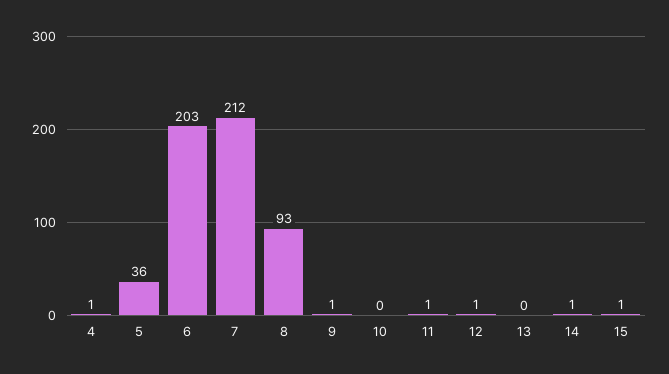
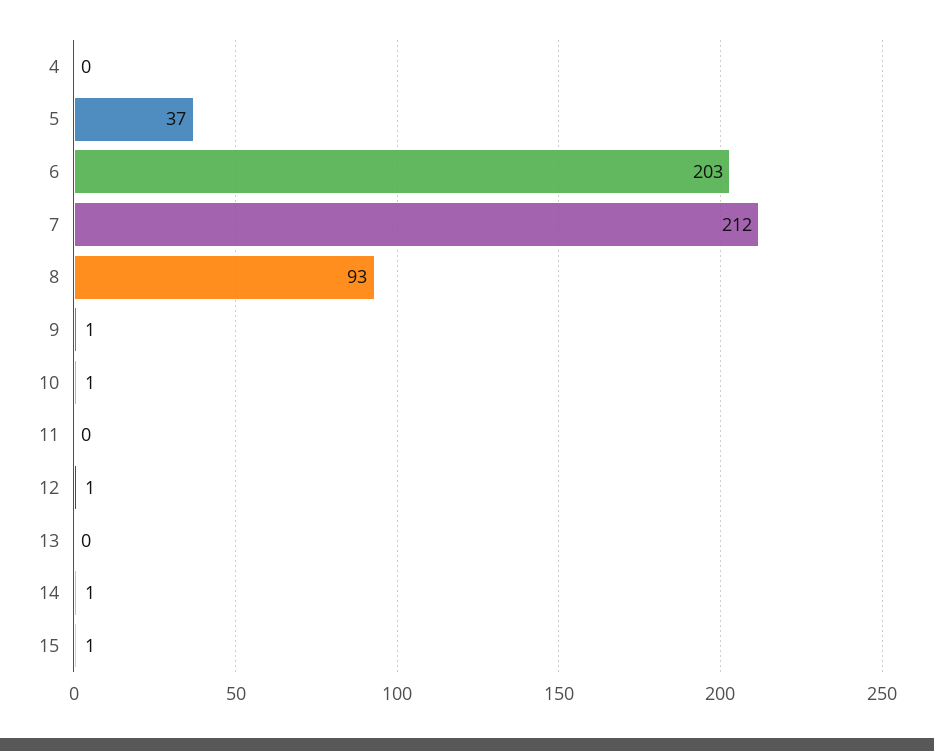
  {
-   "4": 1,
+   "4": 0,
-   "5": 36,
+   "5": 37,
    "6": 203,
    "7": 212,
    "8": 93,
    "9": 1,
-   "10": 0,
+   "10": 1,
-   "11": 1,
+   "11": 0,
    "12": 1,
    "13": 0,
    "14": 1,
    "15": 1
  }

